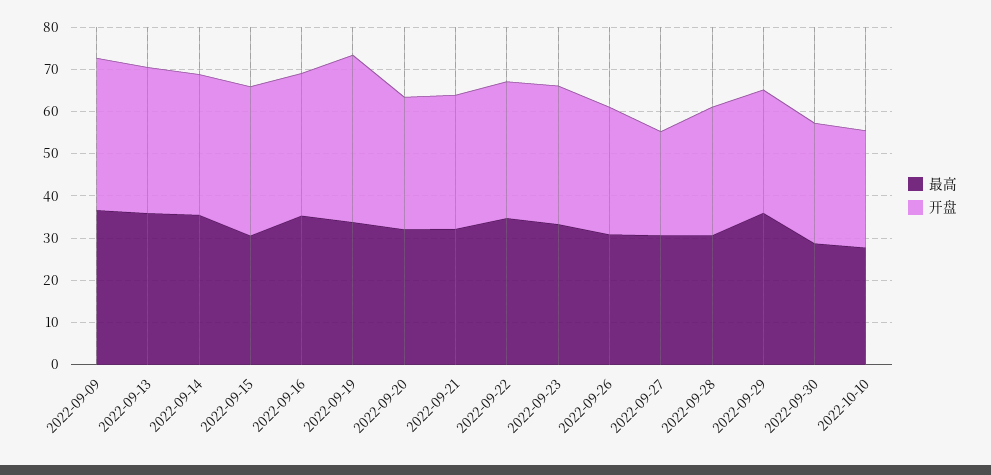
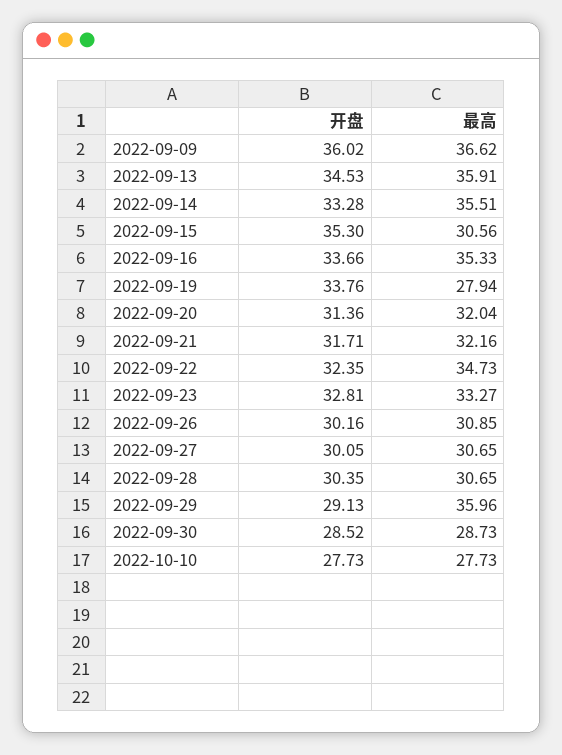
  {
    "最高": {
      "2022-09-09": 36.62,
      "2022-09-13": 35.91,
      "2022-09-14": 35.51,
      "2022-09-15": 30.56,
      "2022-09-16": 35.33,
-     "2022-09-19": 34,
+     "2022-09-19": 27.94,
      "2022-09-20": 32.04,
      "2022-09-21": 32.16,
      "2022-09-22": 34.73,
      "2022-09-23": 33.27,
      "2022-09-26": 30.85,
      "2022-09-27": 30.65,
      "2022-09-28": 30.65,
      "2022-09-29": 35.96,
      "2022-09-30": 28.73,
      "2022-10-10": 27.73
    },
    "开盘": {
      "2022-09-09": 36.02,
      "2022-09-13": 34.53,
      "2022-09-14": 33.28,
      "2022-09-15": 35.3,
      "2022-09-16": 33.66,
-     "2022-09-19": 40,
+     "2022-09-19": 33.76,
      "2022-09-20": 31.36,
      "2022-09-21": 31.71,
      "2022-09-22": 32.35,
      "2022-09-23": 32.81,
      "2022-09-26": 30.16,
-     "2022-09-27": 24,
+     "2022-09-27": 30.05,
      "2022-09-28": 30.35,
      "2022-09-29": 29.13,
      "2022-09-30": 28.52,
      "2022-10-10": 27.73
    }
  }

